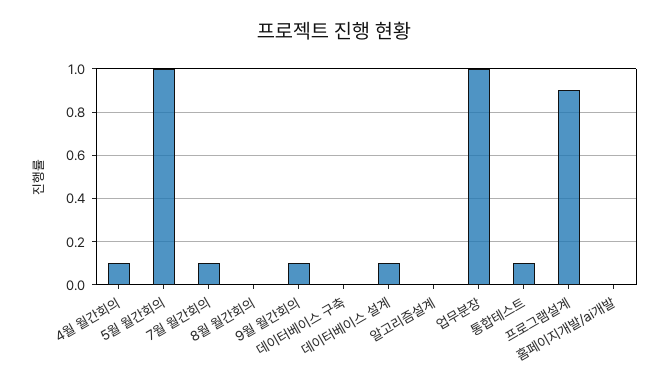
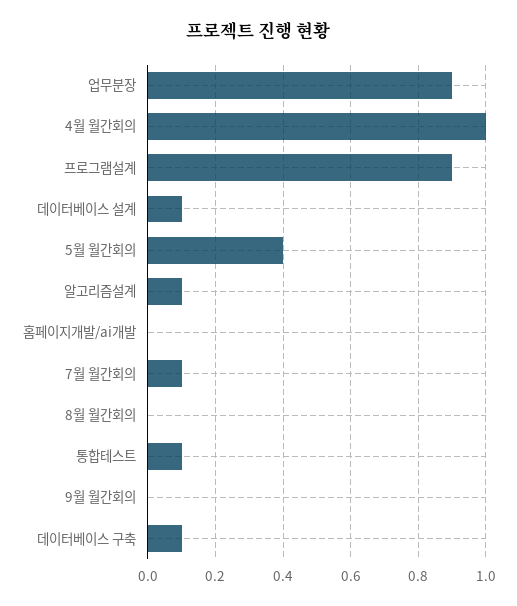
  {
-   "4월 월간회의": 0.1,
+   "4월 월간회의": 1,
-   "5월 월간회의": 1,
+   "5월 월간회의": 0.4,
    "7월 월간회의": 0.1,
    "8월 월간회의": 0,
-   "9월 월간회의": 0.1,
+   "9월 월간회의": 0,
-   "데이터베이스 구축": 0,
+   "데이터베이스 구축": 0.1,
    "데이터베이스 설계": 0.1,
-   "알고리즘설계": 0,
+   "알고리즘설계": 0.1,
-   "업무분장": 1,
+   "업무분장": 0.9,
    "통합테스트": 0.1,
    "프로그램설계": 0.9,
    "홈페이지개발/ai개발": 0
  }

